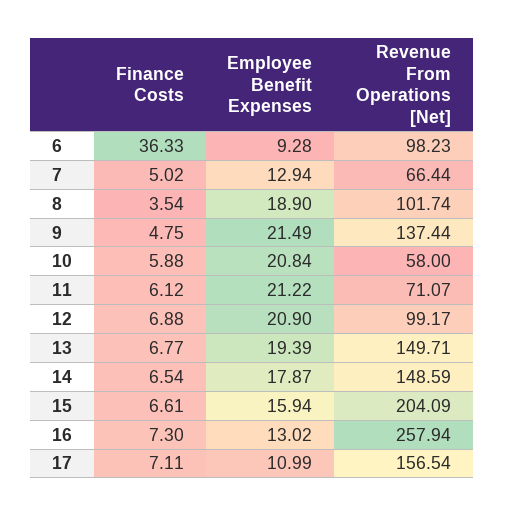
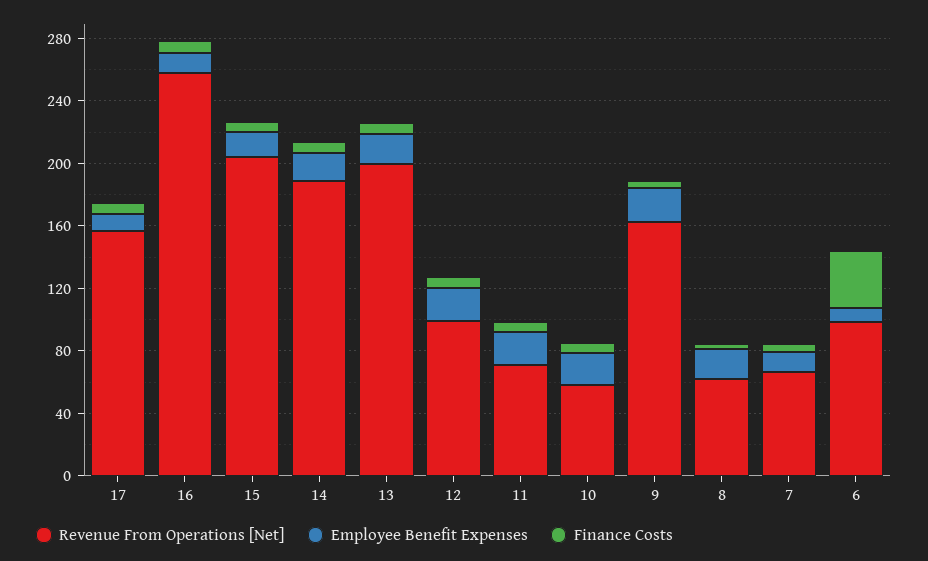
  {
    "Finance Costs": {
      "6": 36.33,
      "7": 5.02,
      "8": 3.54,
      "9": 4.75,
      "10": 5.88,
      "11": 6.12,
      "12": 6.88,
      "13": 6.77,
      "14": 6.54,
      "15": 6.61,
      "16": 7.3,
      "17": 7.11
    },
    "Employee Benefit Expenses": {
      "6": 9.28,
      "7": 12.94,
      "8": 18.9,
      "9": 21.49,
      "10": 20.84,
      "11": 21.22,
      "12": 20.9,
      "13": 19.39,
      "14": 17.87,
      "15": 15.94,
      "16": 13.02,
      "17": 10.99
    },
    "Revenue From Operations [Net]": {
      "6": 98.23,
      "7": 66.44,
-     "8": 101.74,
+     "8": 60,
-     "9": 137.44,
+     "9": 160,
      "10": 58,
      "11": 71.07,
      "12": 99.17,
-     "13": 149.71,
+     "13": 200,
-     "14": 148.59,
+     "14": 190,
      "15": 204.09,
      "16": 257.94,
      "17": 156.54
    }
  }

